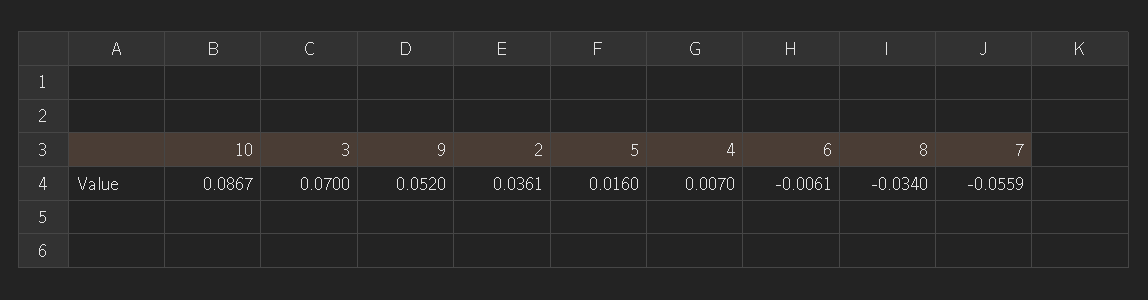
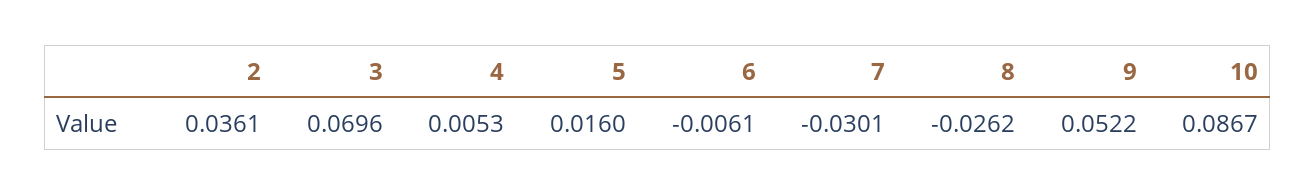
  {
    "10": 0.0867,
-   "3": 0.07,
+   "3": 0.0696,
-   "9": 0.052,
+   "9": 0.0522,
    "2": 0.0361,
    "5": 0.016,
-   "4": 0.007,
+   "4": 0.0053,
    "6": -0.0061,
-   "8": -0.034,
+   "8": -0.0262,
-   "7": -0.0559
+   "7": -0.0301
  }

